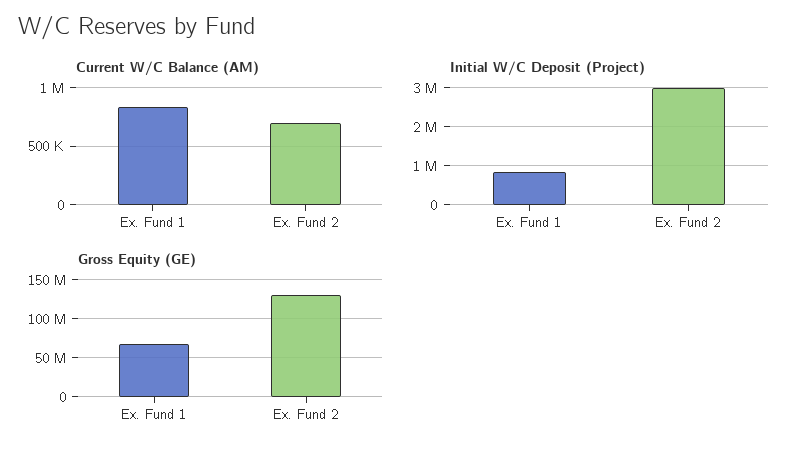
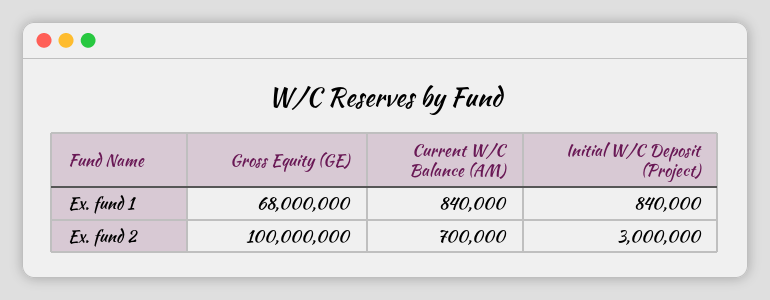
  {
    "Current W/C Balance (AM)": {
      "Ex. Fund 1": 840000,
      "Ex. Fund 2": 700000
    },
    "Initial W/C Deposit (Project)": {
      "Ex. Fund 1": 840000,
      "Ex. Fund 2": 3000000
    },
    "Gross Equity (GE)": {
      "Ex. Fund 1": 68000000,
-     "Ex. Fund 2": 130000000
+     "Ex. Fund 2": 100000000
    }
  }

